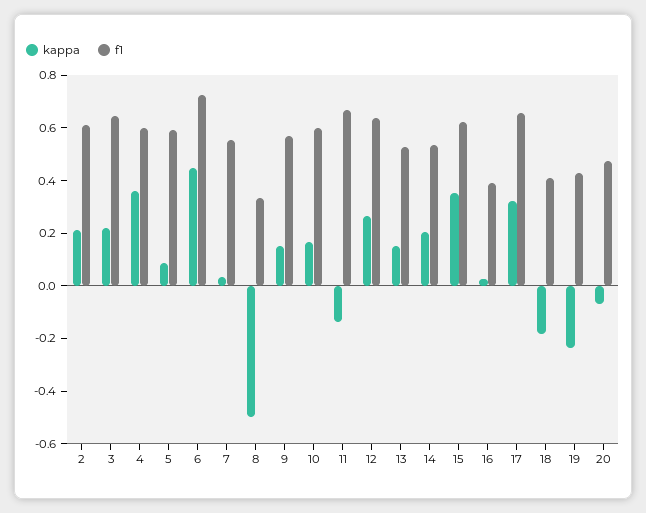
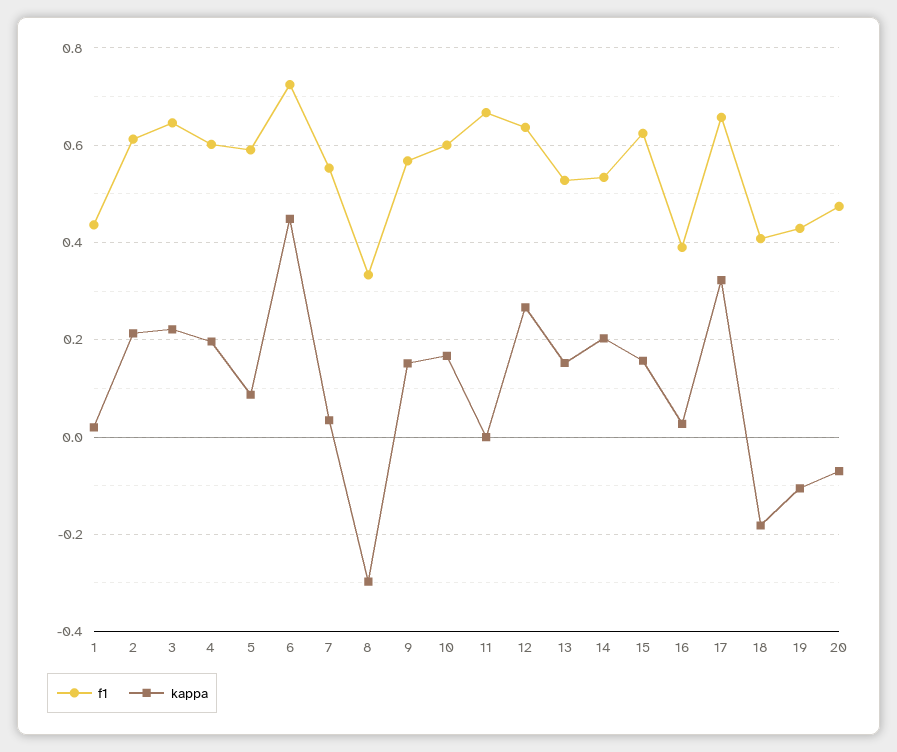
  {
    "kappa": {
      "2": 0.22,
      "3": 0.22,
-     "4": 0.35,
+     "4": 0.2,
      "5": 0.08,
      "6": 0.44,
      "7": 0.04,
-     "8": -0.5,
+     "8": -0.3,
      "9": 0.16,
      "10": 0.16,
-     "11": -0.15,
+     "11": 0,
      "12": 0.26,
      "13": 0.16,
      "14": 0.2,
-     "15": 0.35,
+     "15": 0.16,
      "16": 0.02,
      "17": 0.32,
      "18": -0.18,
-     "19": -0.25,
+     "19": -0.1,
-     "20": -0.06
+     "20": -0.06,
+     "1": 0.02
    },
    "f1": {
      "2": 0.62,
      "3": 0.64,
      "4": 0.6,
      "5": 0.6,
      "6": 0.72,
      "7": 0.56,
      "8": 0.34,
      "9": 0.56,
      "10": 0.6,
      "11": 0.66,
      "12": 0.64,
      "13": 0.52,
      "14": 0.54,
      "15": 0.62,
      "16": 0.38,
      "17": 0.66,
      "18": 0.4,
      "19": 0.42,
-     "20": 0.48
+     "20": 0.48,
+     "1": 0.44
    }
  }

